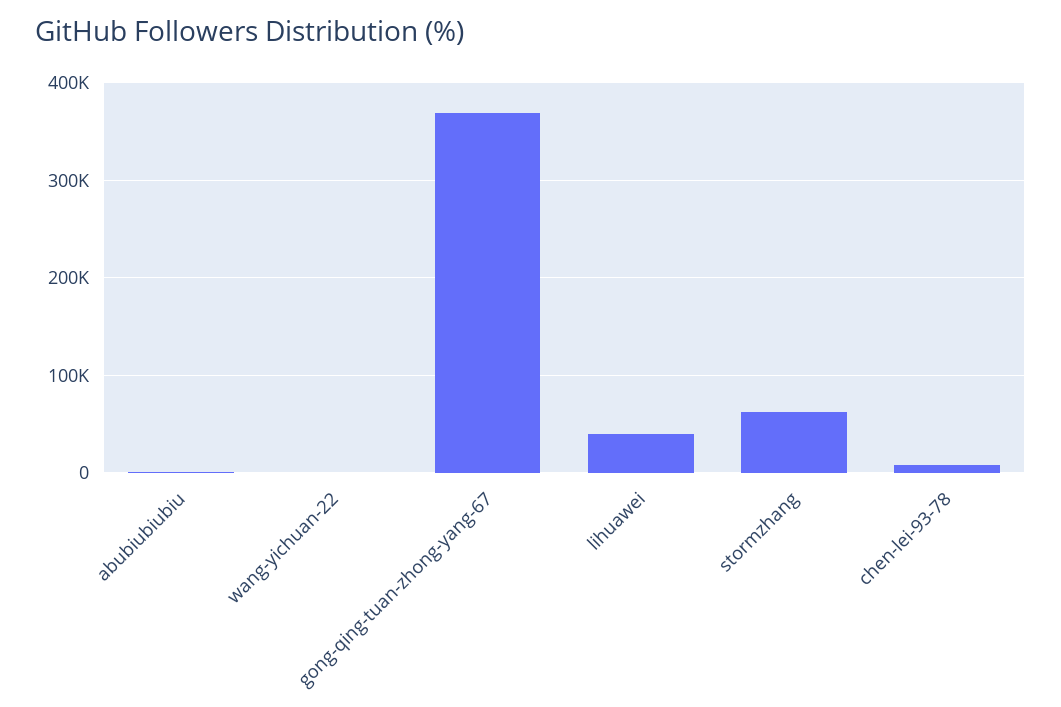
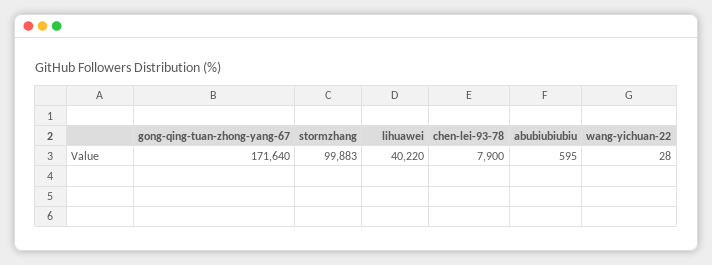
  {
    "abubiubiubiu": 595,
    "wang-yichuan-22": 28,
-   "gong-qing-tuan-zhong-yang-67": 370000,
+   "gong-qing-tuan-zhong-yang-67": 171640,
    "lihuawei": 40220,
-   "stormzhang": 60000,
+   "stormzhang": 99883,
    "chen-lei-93-78": 7900
  }

